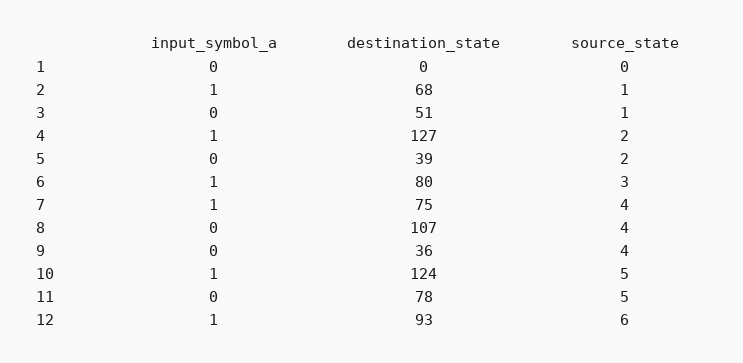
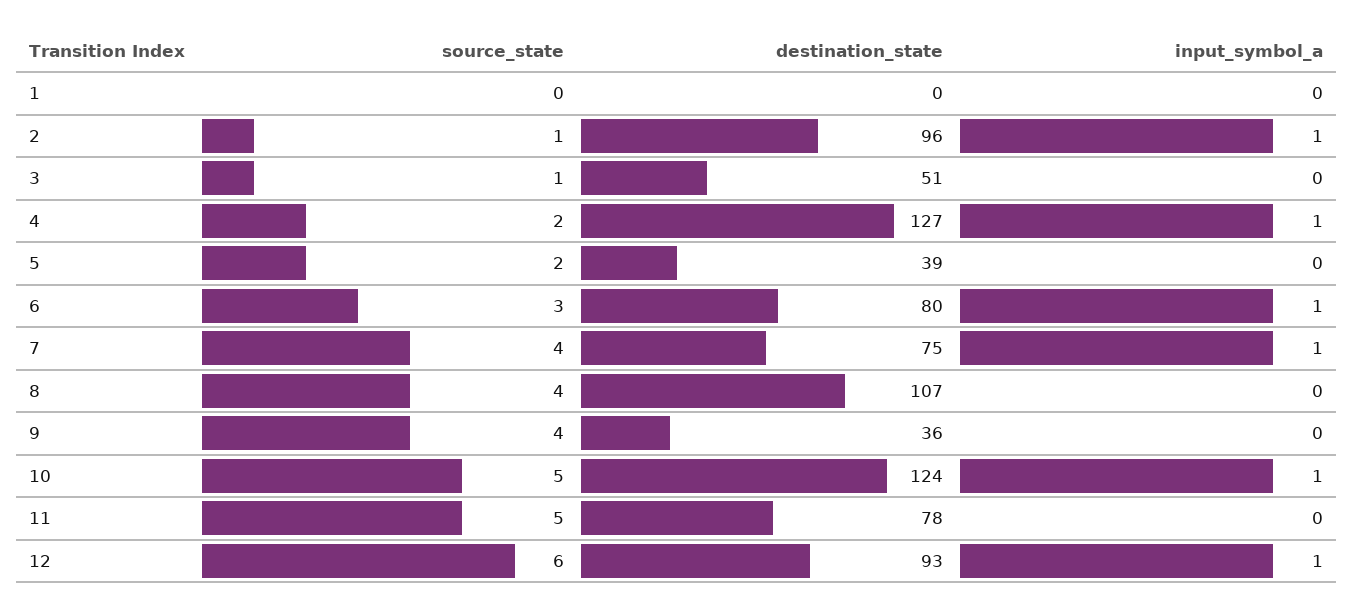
  {
    "input_symbol_a": {
      "1": 0,
      "2": 1,
      "3": 0,
      "4": 1,
      "5": 0,
      "6": 1,
      "7": 1,
      "8": 0,
      "9": 0,
      "10": 1,
      "11": 0,
      "12": 1
    },
    "destination_state": {
      "1": 0,
-     "2": 68,
+     "2": 96,
      "3": 51,
      "4": 127,
      "5": 39,
      "6": 80,
      "7": 75,
      "8": 107,
      "9": 36,
      "10": 124,
      "11": 78,
      "12": 93
    },
    "source_state": {
      "1": 0,
      "2": 1,
      "3": 1,
      "4": 2,
      "5": 2,
      "6": 3,
      "7": 4,
      "8": 4,
      "9": 4,
      "10": 5,
      "11": 5,
      "12": 6
    }
  }

